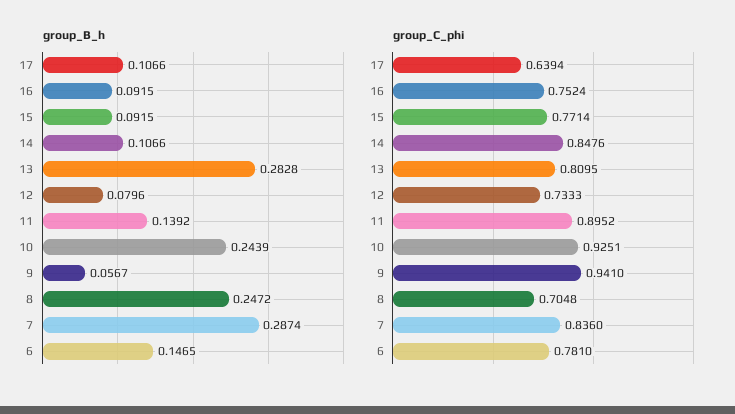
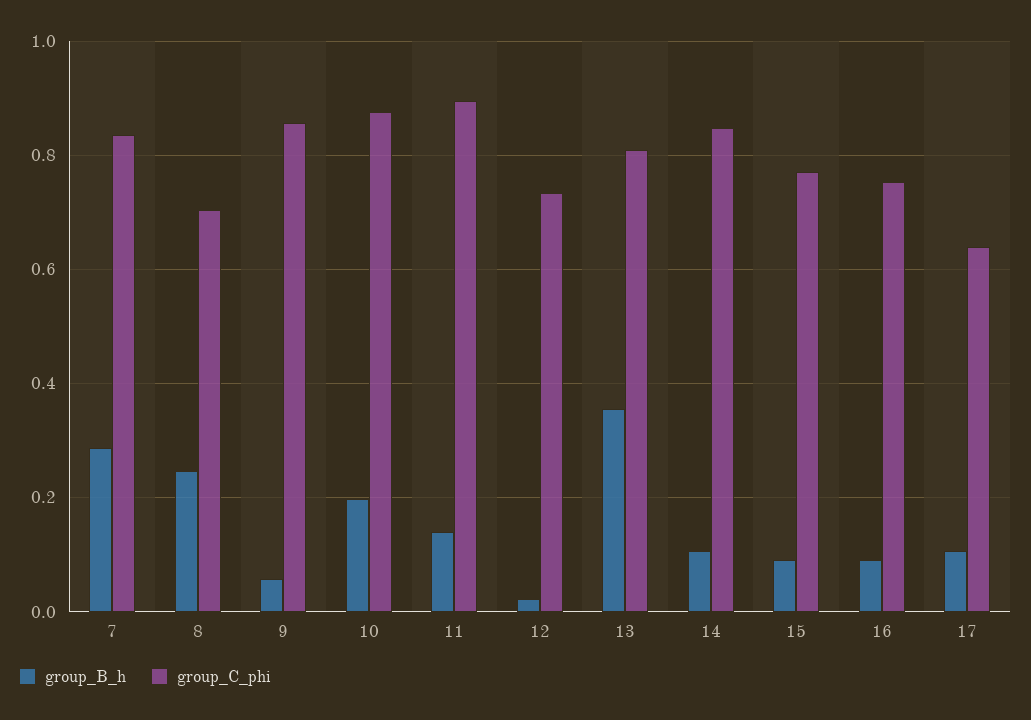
  {
    "group_B_h": {
      "17": 0.1066,
      "16": 0.0915,
      "15": 0.0915,
      "14": 0.1066,
-     "13": 0.2828,
+     "13": 0.36,
-     "12": 0.0796,
+     "12": 0.02,
      "11": 0.1392,
-     "10": 0.2439,
+     "10": 0.2,
      "9": 0.0567,
      "8": 0.2472,
-     "7": 0.2874,
+     "7": 0.2874
-     "6": 0.1465
    },
    "group_C_phi": {
      "17": 0.6394,
      "16": 0.7524,
      "15": 0.7714,
      "14": 0.8476,
      "13": 0.8095,
      "12": 0.7333,
      "11": 0.8952,
-     "10": 0.9251,
+     "10": 0.88,
-     "9": 0.941,
+     "9": 0.86,
      "8": 0.7048,
-     "7": 0.836,
+     "7": 0.836
-     "6": 0.781
    }
  }

